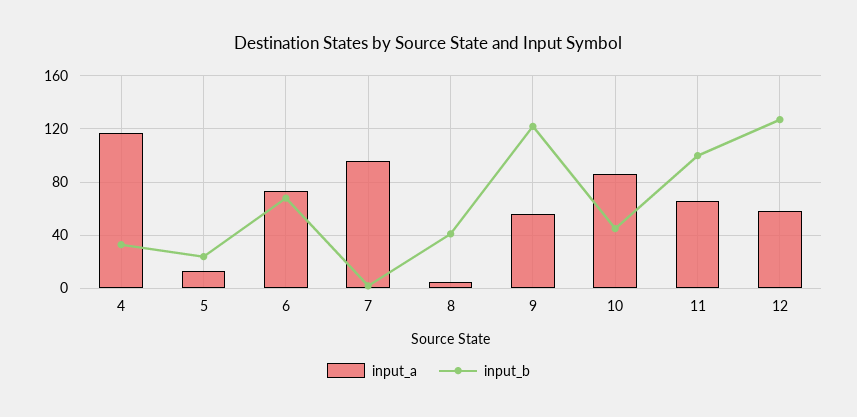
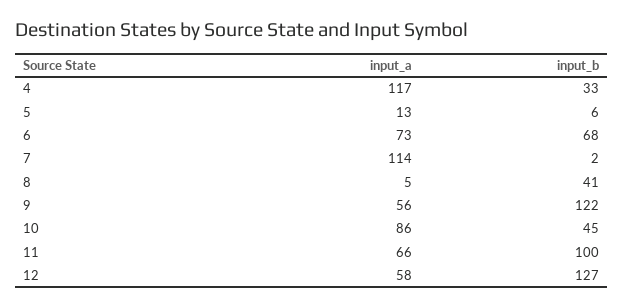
  {
    "input_a": {
      "4": 117,
      "5": 13,
      "6": 73,
-     "7": 95,
+     "7": 114,
      "8": 5,
      "9": 56,
      "10": 86,
      "11": 66,
      "12": 58
    },
    "input_b": {
      "4": 33,
-     "5": 25,
+     "5": 6,
      "6": 68,
      "7": 2,
      "8": 41,
      "9": 122,
      "10": 45,
      "11": 100,
      "12": 127
    }
  }

